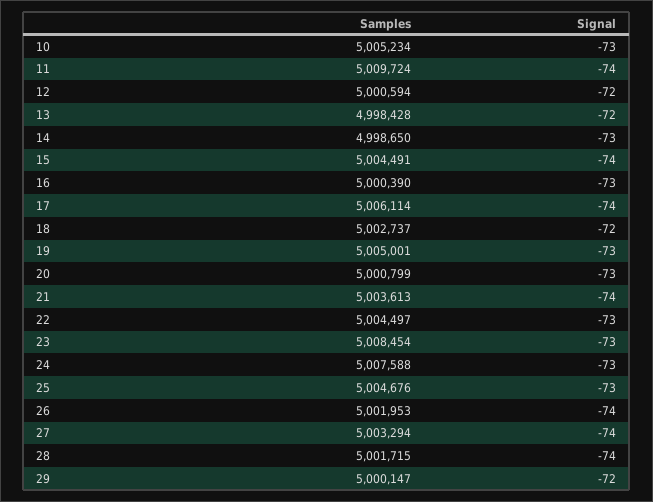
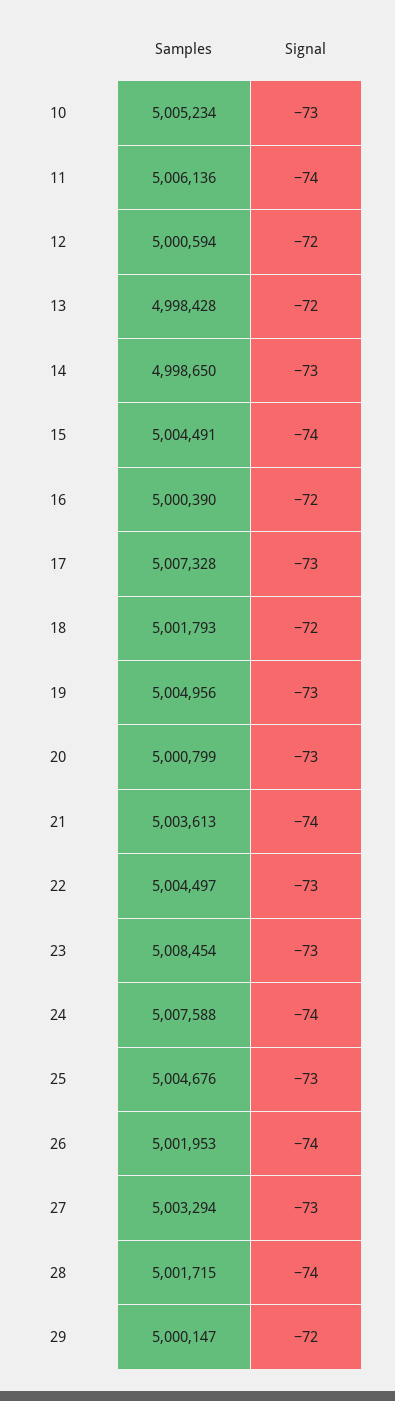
  {
    "Samples": {
      "10": 5005234,
-     "11": 5009724,
+     "11": 5006136,
      "12": 5000594,
      "13": 4998428,
      "14": 4998650,
      "15": 5004491,
      "16": 5000390,
-     "17": 5006114,
+     "17": 5007328,
-     "18": 5002737,
+     "18": 5001793,
-     "19": 5005001,
+     "19": 5004956,
      "20": 5000799,
      "21": 5003613,
      "22": 5004497,
      "23": 5008454,
      "24": 5007588,
      "25": 5004676,
      "26": 5001953,
      "27": 5003294,
      "28": 5001715,
      "29": 5000147
    },
    "Signal": {
      "10": -73,
      "11": -74,
      "12": -72,
      "13": -72,
      "14": -73,
      "15": -74,
-     "16": -73,
+     "16": -72,
-     "17": -74,
+     "17": -73,
      "18": -72,
      "19": -73,
      "20": -73,
      "21": -74,
      "22": -73,
      "23": -73,
-     "24": -73,
+     "24": -74,
      "25": -73,
      "26": -74,
-     "27": -74,
+     "27": -73,
      "28": -74,
      "29": -72
    }
  }

